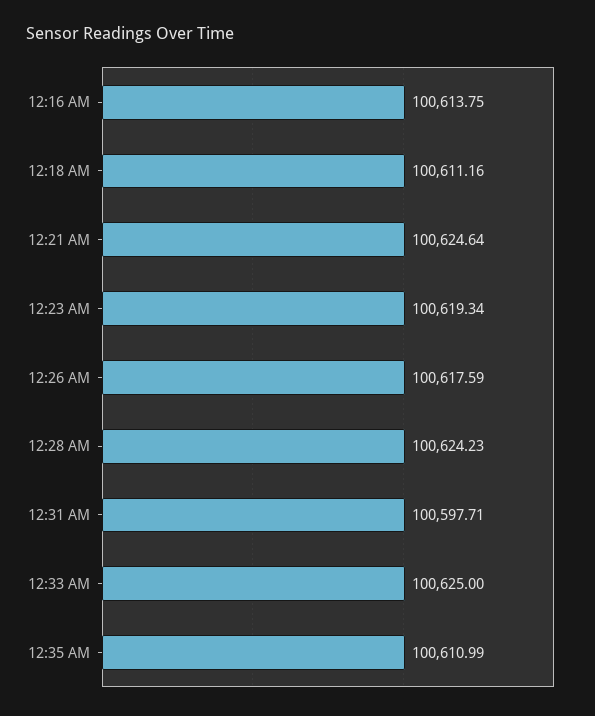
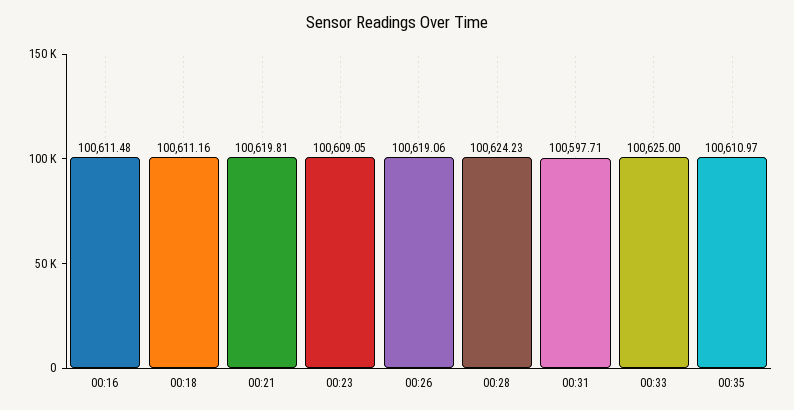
  {
-   "12:16 AM": 100613.75,
+   "12:16 AM": 100611.48,
    "12:18 AM": 100611.16,
-   "12:21 AM": 100624.64,
+   "12:21 AM": 100619.81,
-   "12:23 AM": 100619.34,
+   "12:23 AM": 100609.05,
-   "12:26 AM": 100617.59,
+   "12:26 AM": 100619.06,
    "12:28 AM": 100624.23,
    "12:31 AM": 100597.71,
    "12:33 AM": 100625,
-   "12:35 AM": 100610.99
+   "12:35 AM": 100610.97
  }

